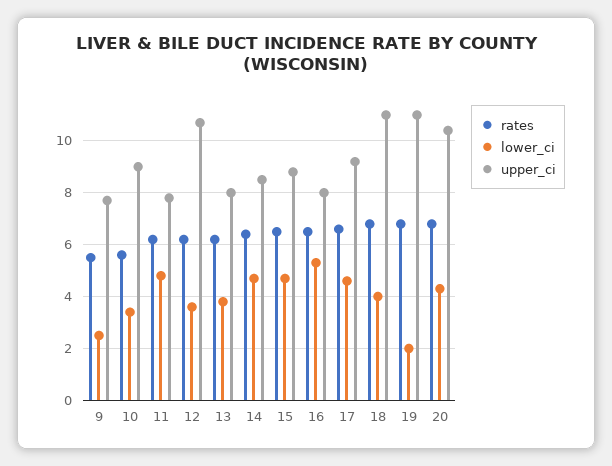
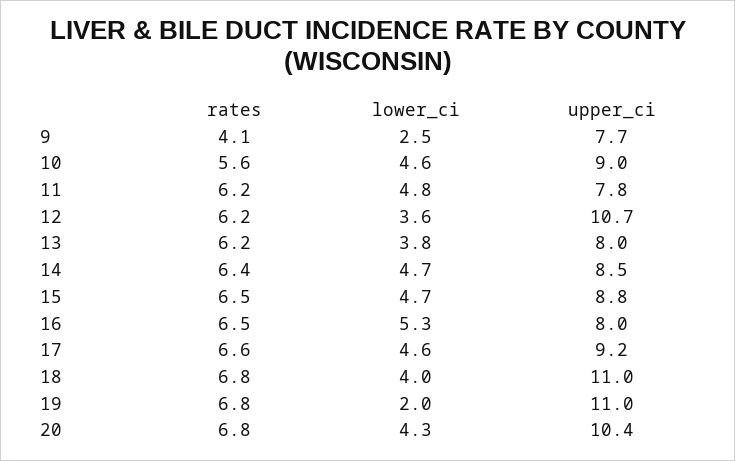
  {
    "rates": {
-     "9": 5.5,
+     "9": 4.1,
      "10": 5.6,
      "11": 6.2,
      "12": 6.2,
      "13": 6.2,
      "14": 6.4,
      "15": 6.5,
      "16": 6.5,
      "17": 6.6,
      "18": 6.8,
      "19": 6.8,
      "20": 6.8
    },
    "lower_ci": {
      "9": 2.5,
-     "10": 3.5,
+     "10": 4.6,
      "11": 4.8,
      "12": 3.6,
      "13": 3.8,
      "14": 4.7,
      "15": 4.7,
      "16": 5.3,
      "17": 4.6,
      "18": 4,
      "19": 2,
      "20": 4.3
    },
    "upper_ci": {
      "9": 7.7,
      "10": 9,
      "11": 7.8,
      "12": 10.7,
      "13": 8,
      "14": 8.5,
      "15": 8.8,
      "16": 8,
      "17": 9.2,
      "18": 11,
      "19": 11,
      "20": 10.4
    }
  }

